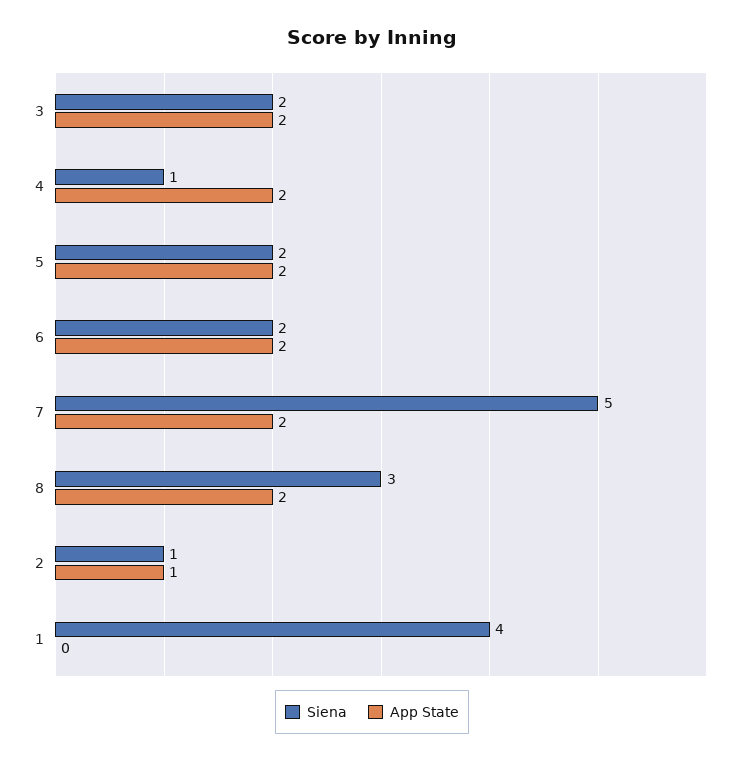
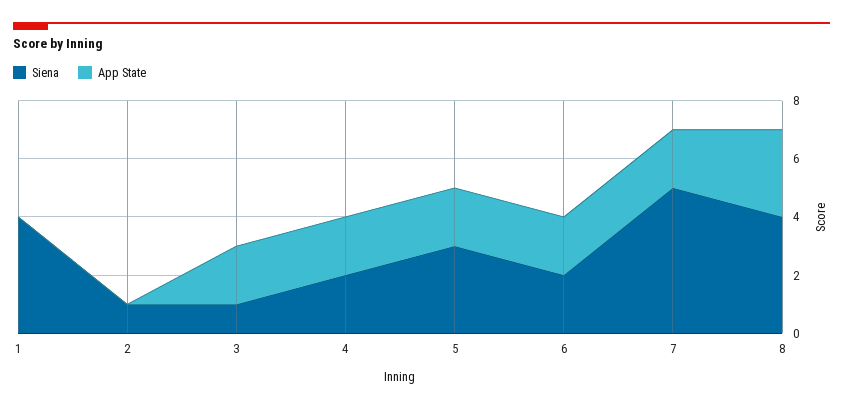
  {
    "Siena": {
-     "3": 2,
+     "3": 1,
-     "4": 1,
+     "4": 2,
-     "5": 2,
+     "5": 3,
      "6": 2,
      "7": 5,
-     "8": 3,
+     "8": 4,
      "2": 1,
      "1": 4
    },
    "App State": {
      "3": 2,
      "4": 2,
      "5": 2,
      "6": 2,
      "7": 2,
-     "8": 2,
+     "8": 3,
-     "2": 1,
+     "2": 0,
      "1": 0
    }
  }

